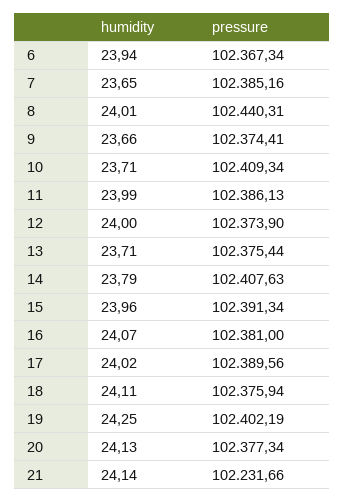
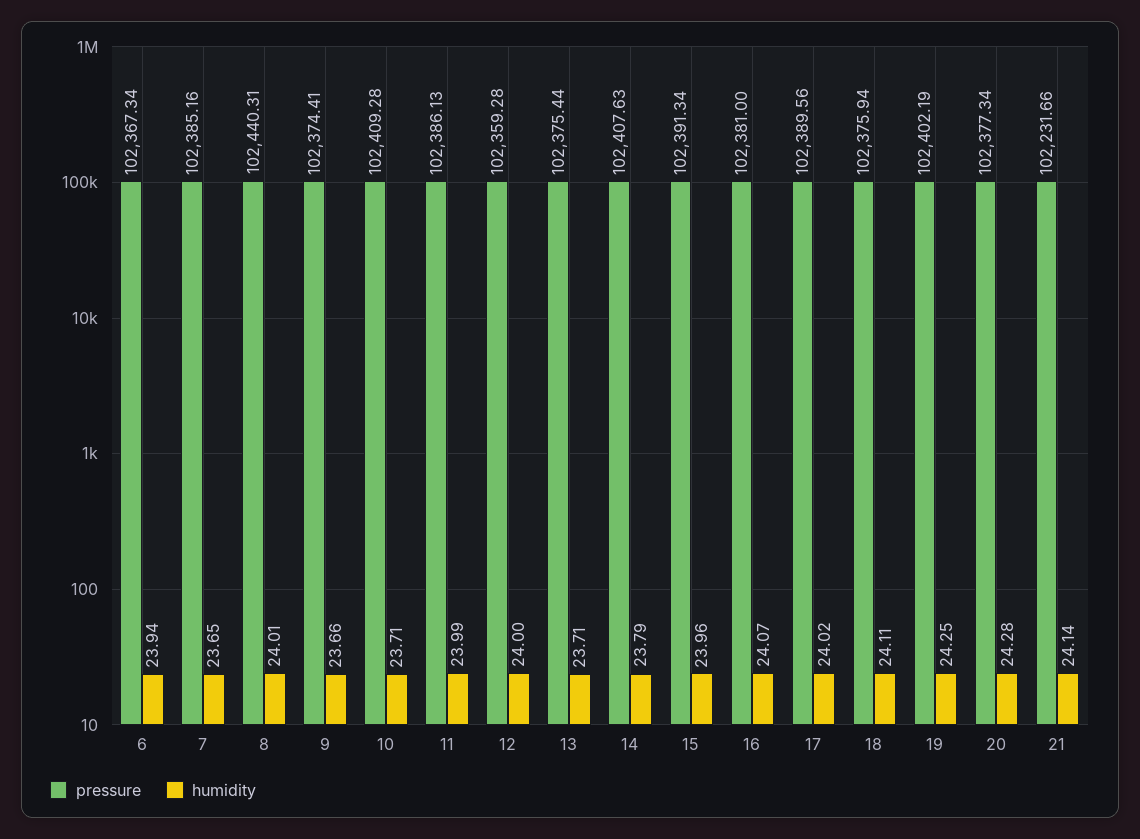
  {
    "humidity": {
      "6": 23.94,
      "7": 23.65,
      "8": 24.01,
      "9": 23.66,
      "10": 23.71,
      "11": 23.99,
      "12": 24,
      "13": 23.71,
      "14": 23.79,
      "15": 23.96,
      "16": 24.07,
      "17": 24.02,
      "18": 24.11,
      "19": 24.25,
-     "20": 24.13,
+     "20": 24.28,
      "21": 24.14
    },
    "pressure": {
      "6": 102367.34,
      "7": 102385.16,
      "8": 102440.31,
      "9": 102374.41,
-     "10": 102409.34,
+     "10": 102409.28,
      "11": 102386.13,
-     "12": 102373.9,
+     "12": 102359.28,
      "13": 102375.44,
      "14": 102407.63,
      "15": 102391.34,
      "16": 102381,
      "17": 102389.56,
      "18": 102375.94,
      "19": 102402.19,
      "20": 102377.34,
      "21": 102231.66
    }
  }

